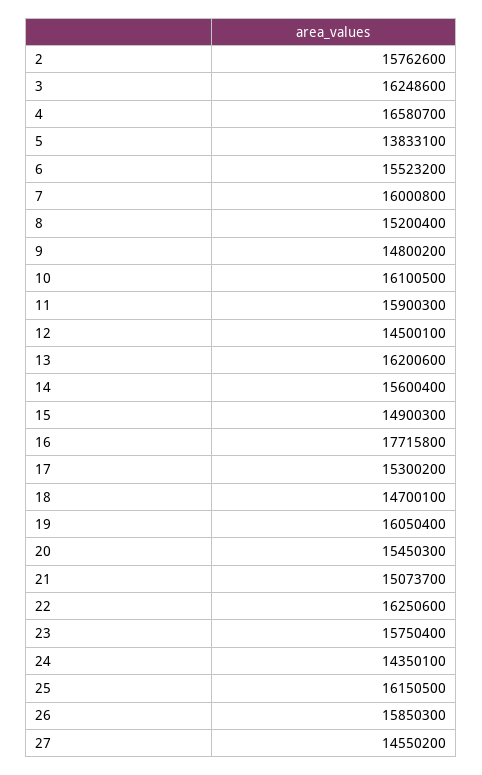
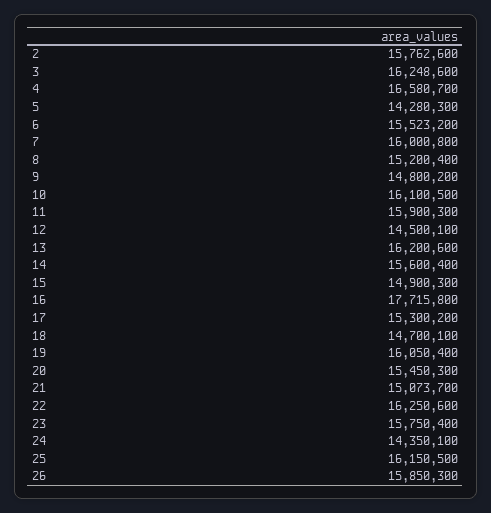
  {
    "2": 15762600,
    "3": 16248600,
    "4": 16580700,
-   "5": 13833100,
+   "5": 14280300,
    "6": 15523200,
    "7": 16000800,
    "8": 15200400,
    "9": 14800200,
    "10": 16100500,
    "11": 15900300,
    "12": 14500100,
    "13": 16200600,
    "14": 15600400,
    "15": 14900300,
    "16": 17715800,
    "17": 15300200,
    "18": 14700100,
    "19": 16050400,
    "20": 15450300,
    "21": 15073700,
    "22": 16250600,
    "23": 15750400,
    "24": 14350100,
    "25": 16150500,
-   "26": 15850300,
+   "26": 15850300
-   "27": 14550200
  }

